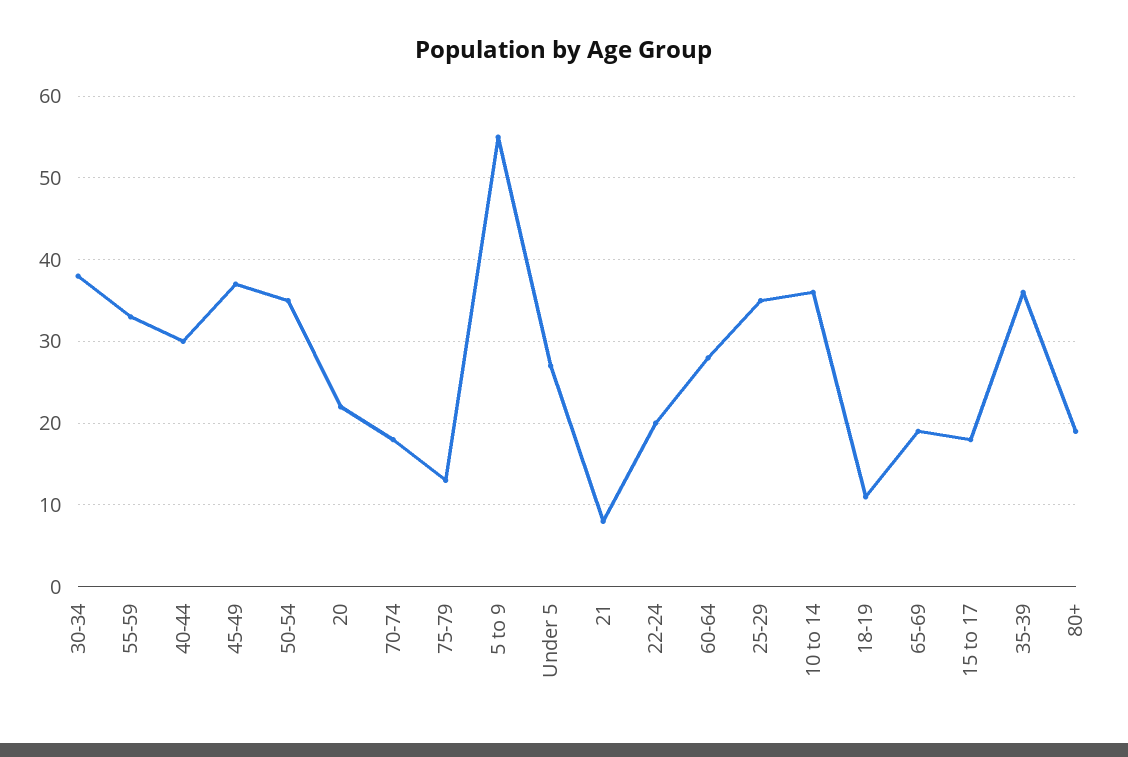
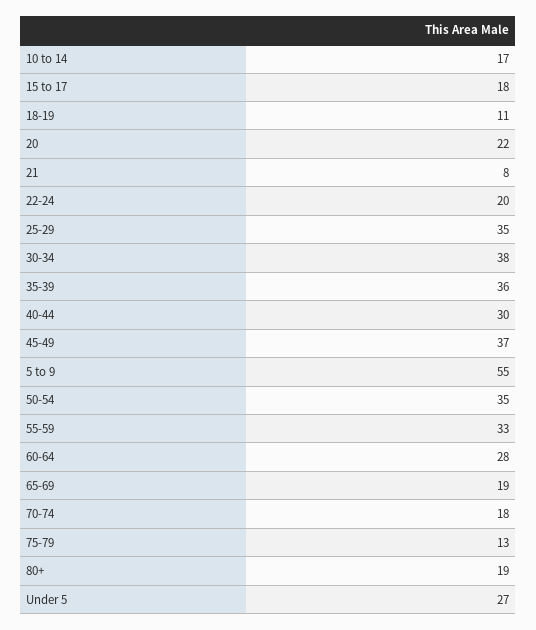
  {
    "30-34": 38,
    "55-59": 33,
    "40-44": 30,
    "45-49": 37,
    "50-54": 35,
    "20": 22,
    "70-74": 18,
    "75-79": 13,
    "5 to 9": 55,
    "Under 5": 27,
    "21": 8,
    "22-24": 20,
    "60-64": 28,
    "25-29": 35,
-   "10 to 14": 36,
+   "10 to 14": 17,
    "18-19": 11,
    "65-69": 19,
    "15 to 17": 18,
    "35-39": 36,
    "80+": 19
  }

